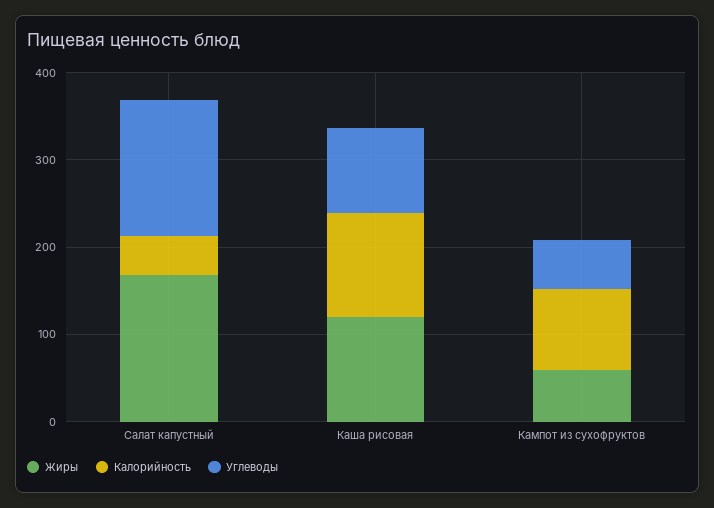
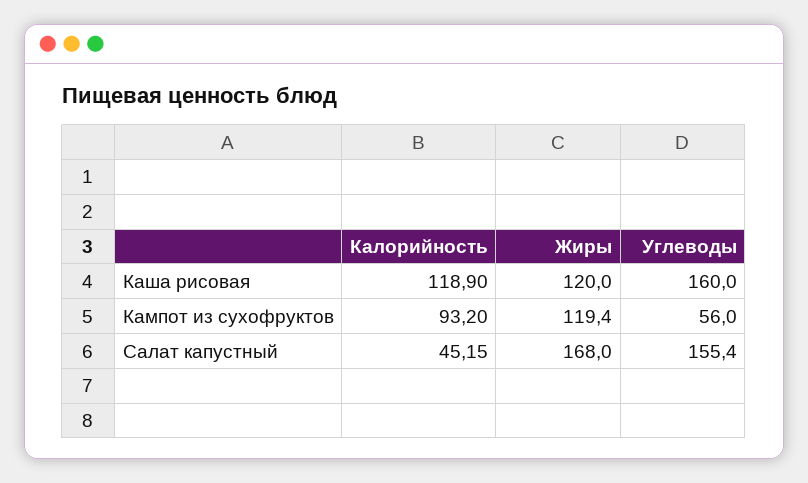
  {
    "Жиры": {
      "Салат капустный": 168,
      "Каша рисовая": 120,
-     "Кампот из сухофруктов": 60
+     "Кампот из сухофруктов": 119.4
    },
    "Калорийность": {
      "Салат капустный": 45.15,
      "Каша рисовая": 118.9,
      "Кампот из сухофруктов": 93.2
    },
    "Углеводы": {
      "Салат капустный": 155.4,
-     "Каша рисовая": 100,
+     "Каша рисовая": 160,
      "Кампот из сухофруктов": 56
    }
  }

